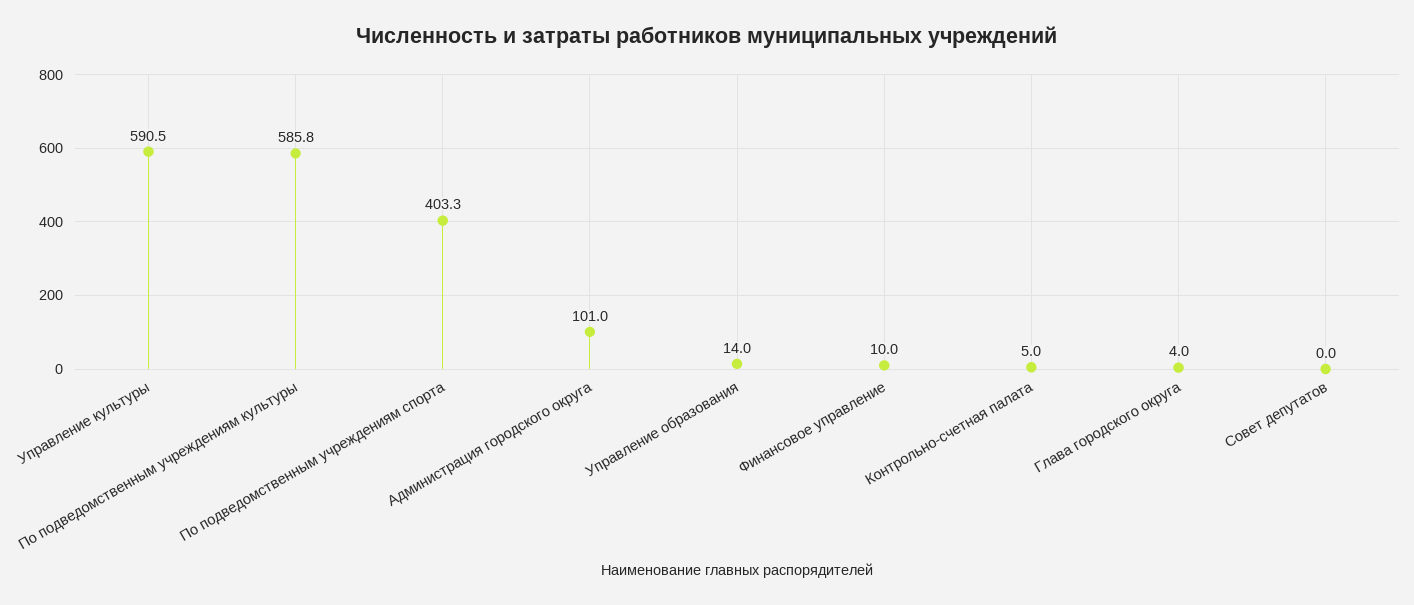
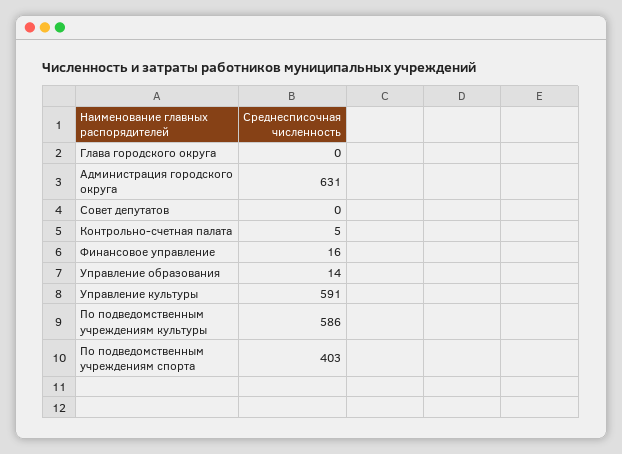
  {
    "Управление культуры": 590.5,
    "По подведомственным учреждениям культуры": 585.8,
    "По подведомственным учреждениям спорта": 403.3,
-   "Администрация городского округа": 101,
+   "Администрация городского округа": 631,
    "Управление образования": 14,
-   "Финансовое управление": 10,
+   "Финансовое управление": 16,
    "Контрольно-счетная палата": 5,
-   "Глава городского округа": 4,
+   "Глава городского округа": 0,
    "Совет депутатов": 0
  }

